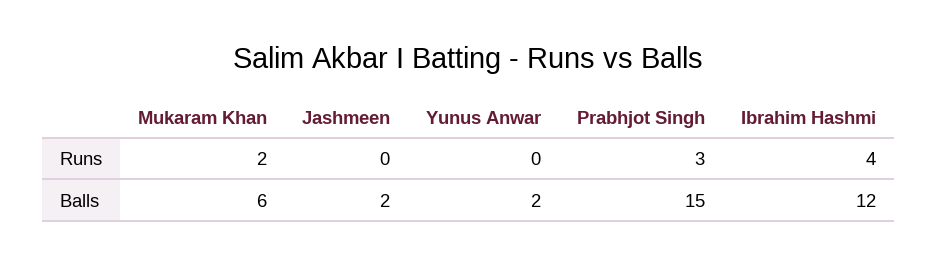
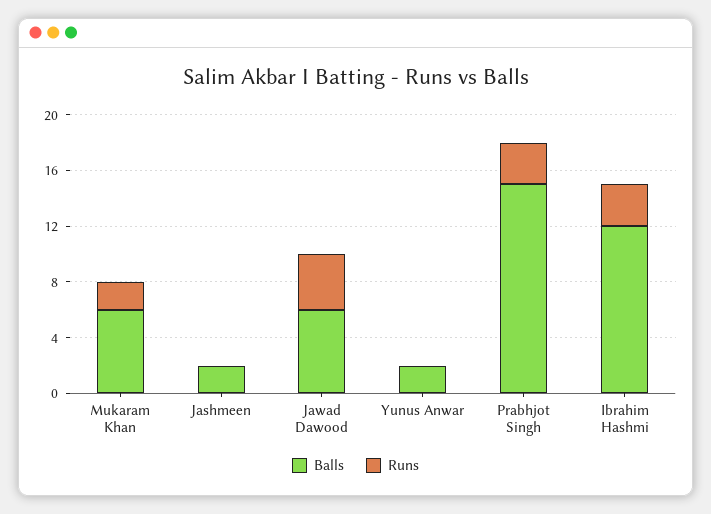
  {
    "Runs": {
      "Mukaram Khan": 2,
      "Jashmeen": 0,
      "Yunus Anwar": 0,
      "Prabhjot Singh": 3,
-     "Ibrahim Hashmi": 4
+     "Ibrahim Hashmi": 3,
+     "Jawad Dawood": 4
    },
    "Balls": {
      "Mukaram Khan": 6,
      "Jashmeen": 2,
      "Yunus Anwar": 2,
      "Prabhjot Singh": 15,
-     "Ibrahim Hashmi": 12
+     "Ibrahim Hashmi": 12,
+     "Jawad Dawood": 6
    }
  }

